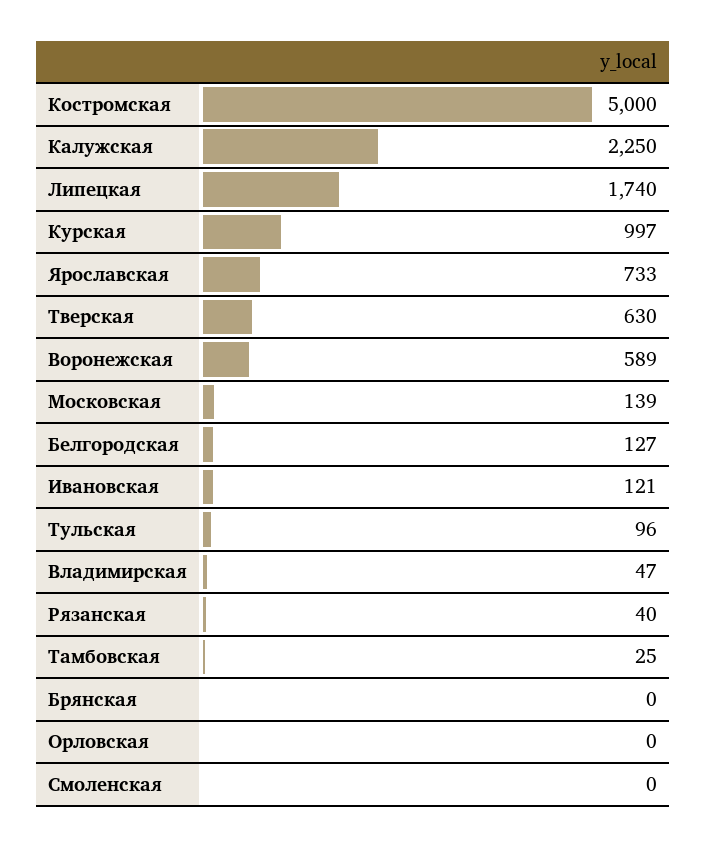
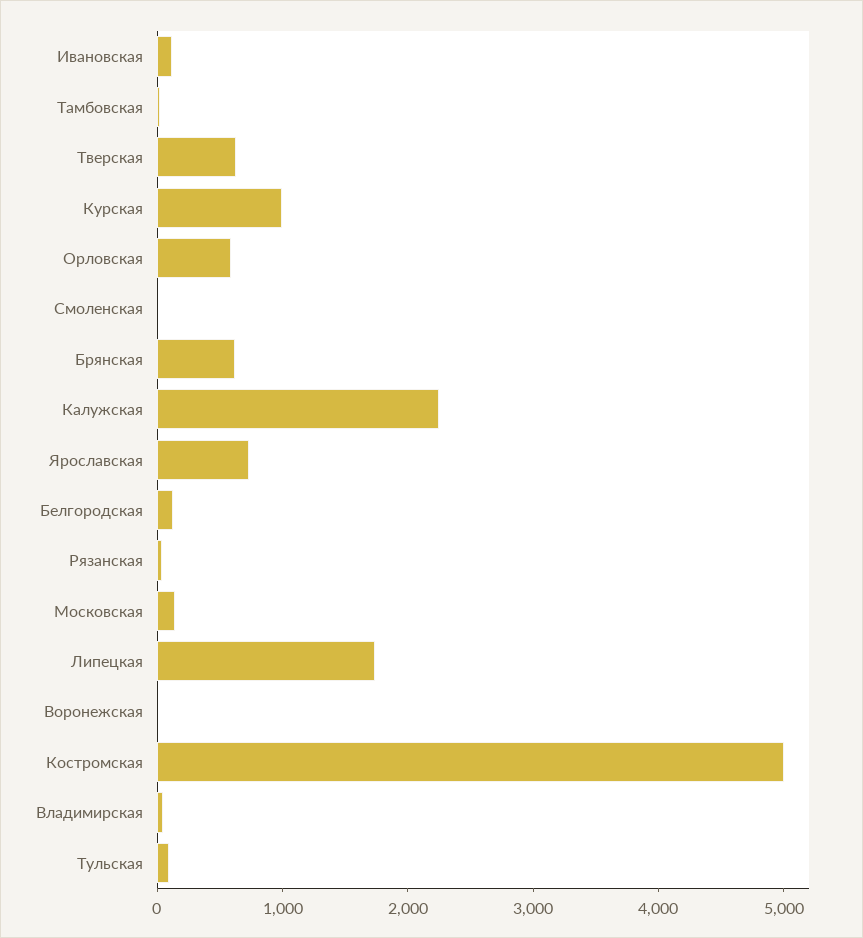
  {
    "Костромская": 5000,
    "Калужская": 2250,
    "Липецкая": 1740,
    "Курская": 997,
    "Ярославская": 733,
    "Тверская": 630,
-   "Воронежская": 589,
+   "Воронежская": 0,
    "Московская": 139,
    "Белгородская": 127,
    "Ивановская": 121,
    "Тульская": 96,
    "Владимирская": 47,
    "Рязанская": 40,
    "Тамбовская": 25,
-   "Брянская": 0,
+   "Брянская": 600,
-   "Орловская": 0,
+   "Орловская": 600,
    "Смоленская": 0
  }

